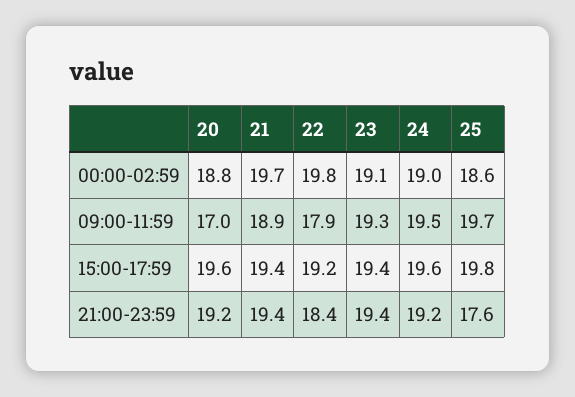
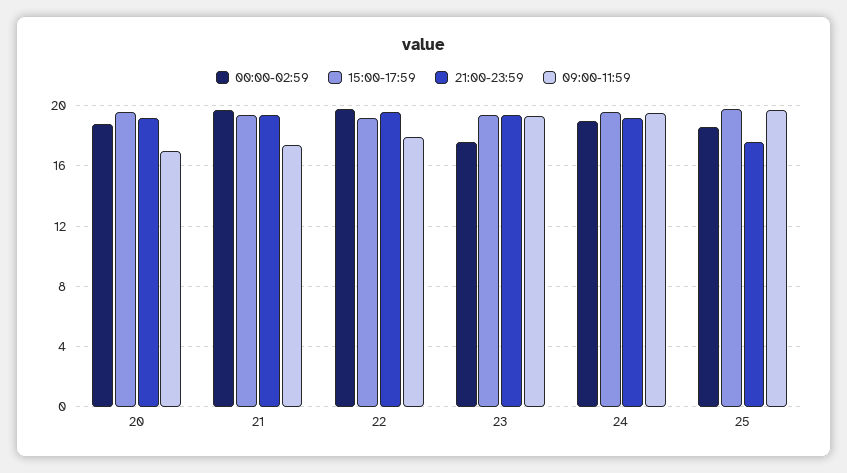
  {
    "00:00-02:59": {
      "20": 18.8,
      "21": 19.7,
      "22": 19.8,
-     "23": 19.1,
+     "23": 17.5,
      "24": 19,
      "25": 18.6
    },
    "09:00-11:59": {
      "20": 17,
-     "21": 18.9,
+     "21": 17.5,
      "22": 17.9,
      "23": 19.3,
      "24": 19.5,
      "25": 19.7
    },
    "15:00-17:59": {
      "20": 19.6,
      "21": 19.4,
      "22": 19.2,
      "23": 19.4,
      "24": 19.6,
      "25": 19.8
    },
    "21:00-23:59": {
      "20": 19.2,
      "21": 19.4,
-     "22": 18.4,
+     "22": 19.5,
      "23": 19.4,
      "24": 19.2,
      "25": 17.6
    }
  }

